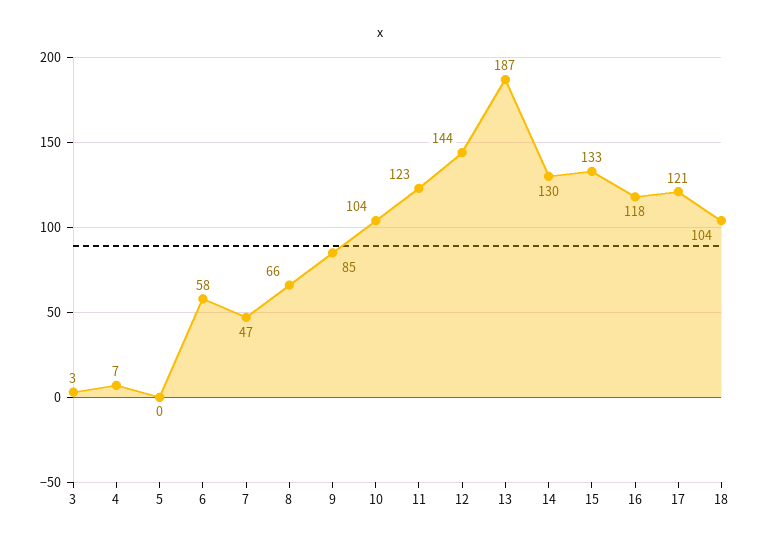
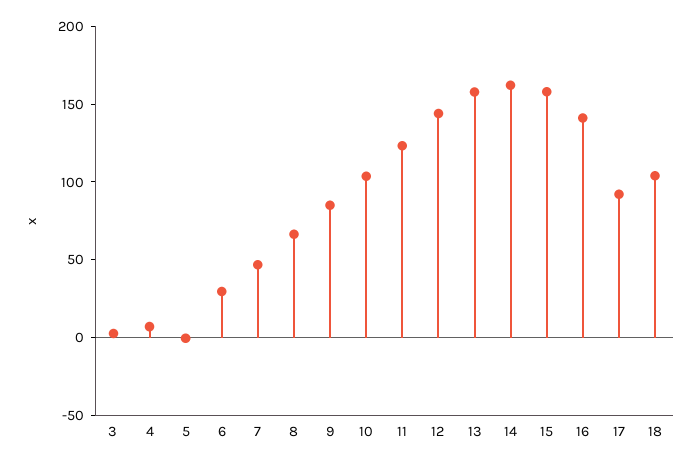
  {
    "3": 3,
    "4": 7,
    "5": 0,
-   "6": 58,
+   "6": 30,
    "7": 47,
    "8": 66,
    "9": 85,
    "10": 104,
    "11": 123,
    "12": 144,
-   "13": 187,
+   "13": 160,
-   "14": 130,
+   "14": 160,
-   "15": 133,
+   "15": 160,
-   "16": 118,
+   "16": 140,
-   "17": 121,
+   "17": 90,
    "18": 104
  }

